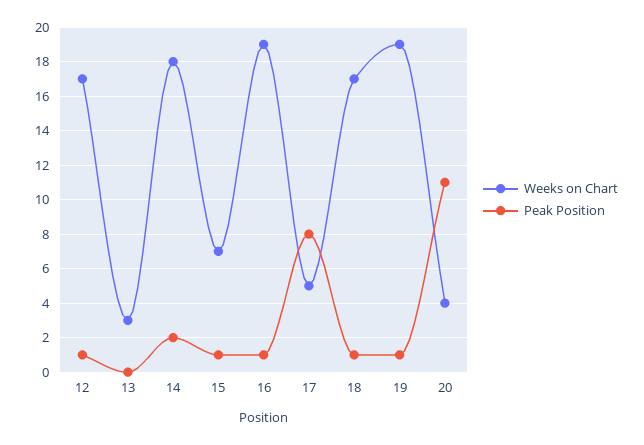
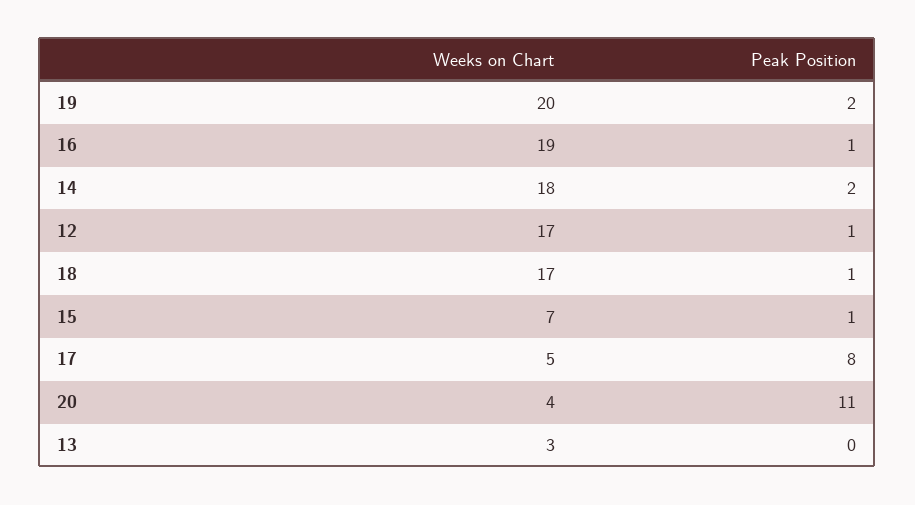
  {
    "Weeks on Chart": {
      "12": 17,
      "13": 3,
      "14": 18,
      "15": 7,
      "16": 19,
      "17": 5,
      "18": 17,
-     "19": 19,
+     "19": 20,
      "20": 4
    },
    "Peak Position": {
      "12": 1,
      "13": 0,
      "14": 2,
      "15": 1,
      "16": 1,
      "17": 8,
      "18": 1,
-     "19": 1,
+     "19": 2,
      "20": 11
    }
  }

